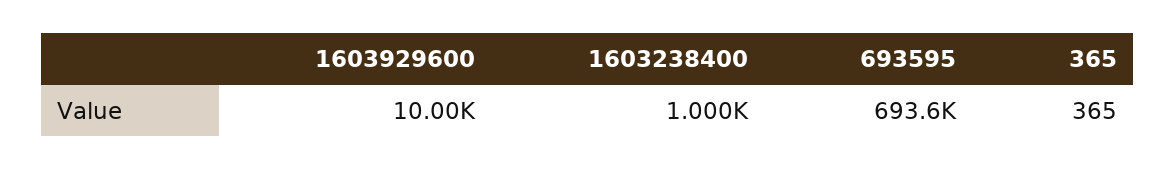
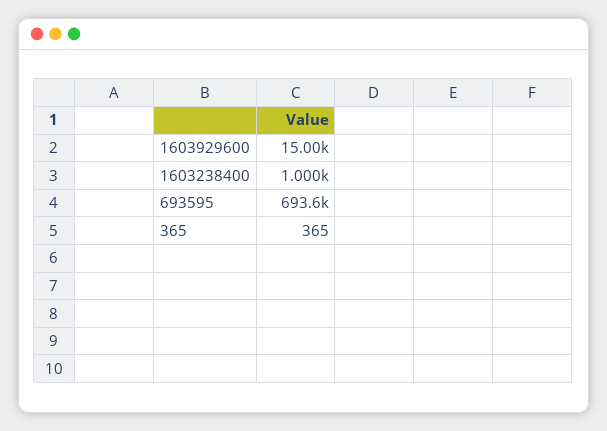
  {
-   "1603929600": 10000,
+   "1603929600": 15000,
    "1603238400": 1000,
    "693595": 693600,
    "365": 365
  }

